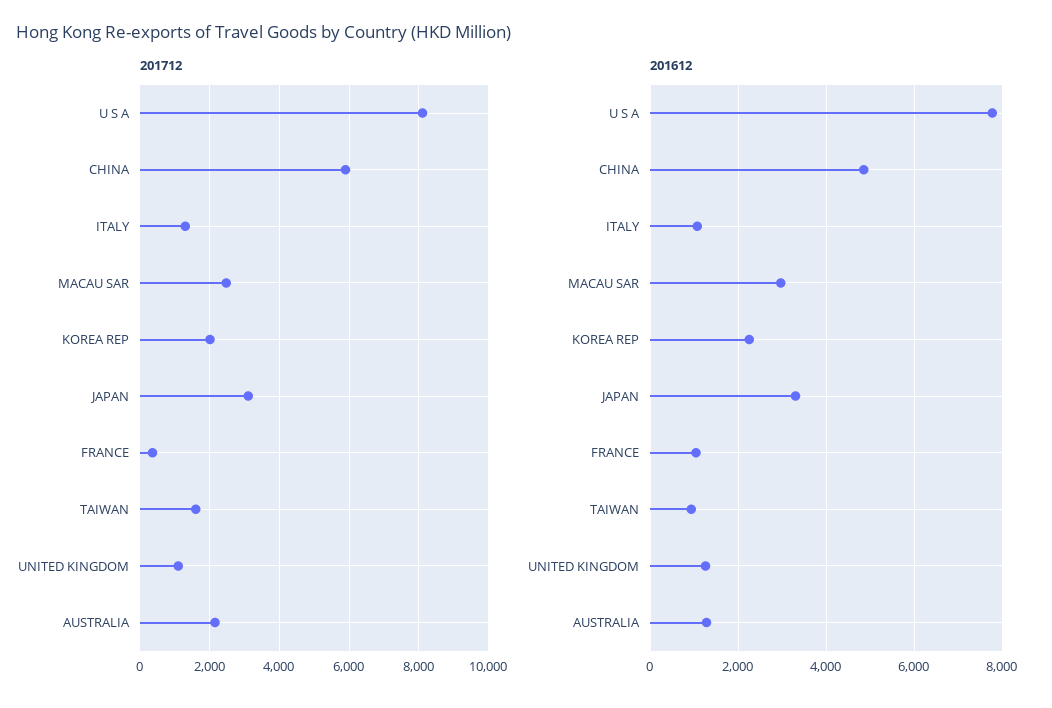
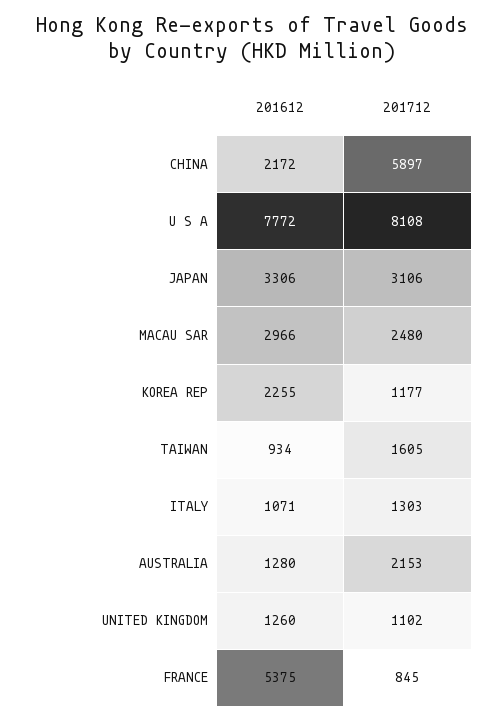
  {
    "201712": {
      "U S A": 8108,
      "CHINA": 5897,
      "ITALY": 1303,
      "MACAU SAR": 2480,
-     "KOREA REP": 2000,
+     "KOREA REP": 1177,
      "JAPAN": 3106,
-     "FRANCE": 400,
+     "FRANCE": 845,
      "TAIWAN": 1605,
      "UNITED KINGDOM": 1102,
      "AUSTRALIA": 2153
    },
    "201612": {
      "U S A": 7772,
-     "CHINA": 4800,
+     "CHINA": 2172,
      "ITALY": 1071,
      "MACAU SAR": 2966,
      "KOREA REP": 2255,
      "JAPAN": 3306,
-     "FRANCE": 1000,
+     "FRANCE": 5375,
      "TAIWAN": 934,
      "UNITED KINGDOM": 1260,
      "AUSTRALIA": 1280
    }
  }

